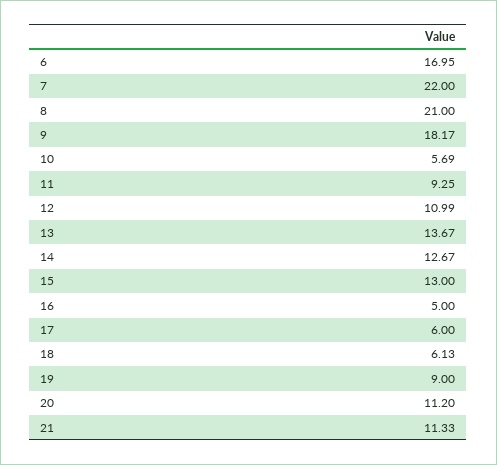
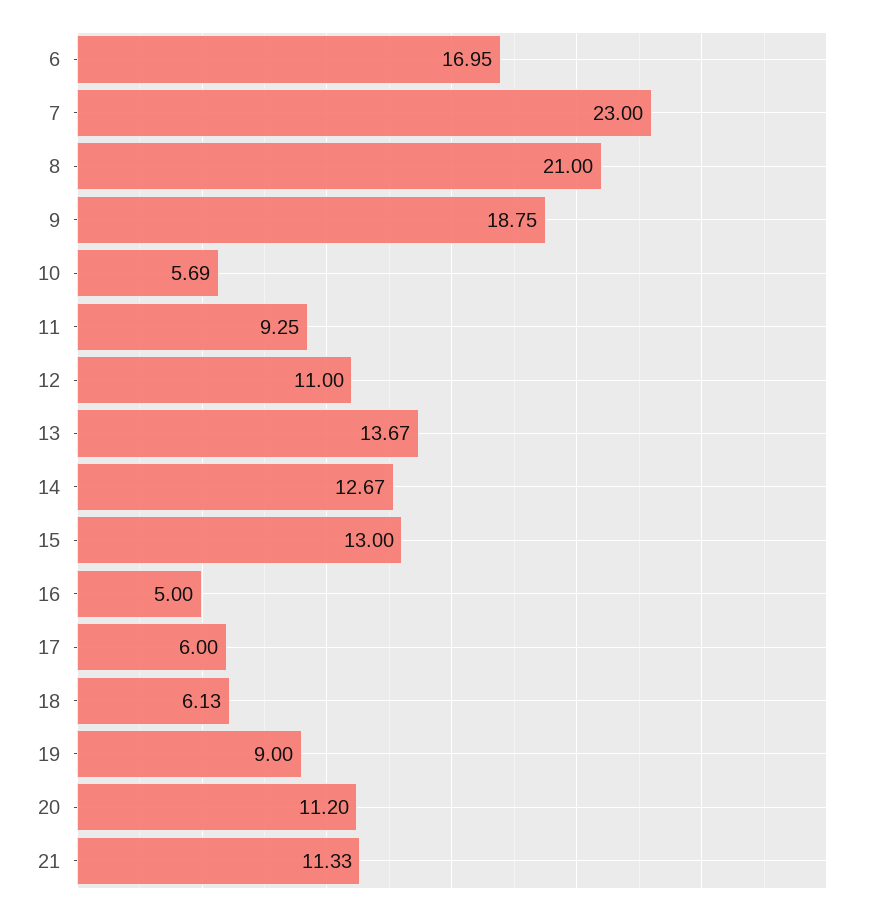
  {
    "6": 16.95,
-   "7": 22,
+   "7": 23,
    "8": 21,
-   "9": 18.17,
+   "9": 18.75,
    "10": 5.69,
    "11": 9.25,
-   "12": 10.99,
+   "12": 11,
    "13": 13.67,
    "14": 12.67,
    "15": 13,
    "16": 5,
    "17": 6,
    "18": 6.13,
    "19": 9,
    "20": 11.2,
    "21": 11.33
  }

